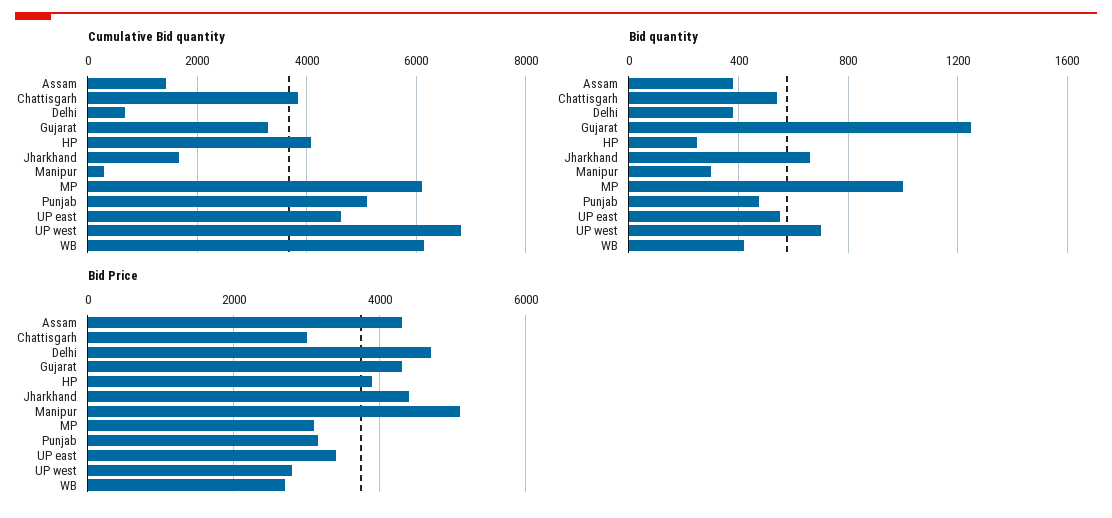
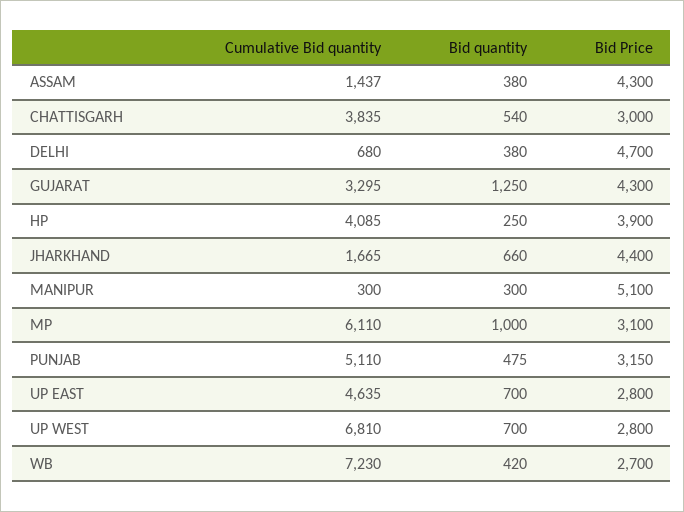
  {
    "Cumulative Bid quantity": {
      "Assam": 1437,
      "Chattisgarh": 3835,
      "Delhi": 680,
      "Gujarat": 3295,
      "HP": 4085,
      "Jharkhand": 1665,
      "Manipur": 300,
      "MP": 6110,
      "Punjab": 5110,
      "UP east": 4635,
      "UP west": 6810,
-     "WB": 6200
+     "WB": 7230
    },
    "Bid quantity": {
      "Assam": 380,
      "Chattisgarh": 540,
      "Delhi": 380,
      "Gujarat": 1250,
      "HP": 250,
      "Jharkhand": 660,
      "Manipur": 300,
      "MP": 1000,
      "Punjab": 475,
-     "UP east": 550,
+     "UP east": 700,
      "UP west": 700,
      "WB": 420
    },
    "Bid Price": {
      "Assam": 4300,
      "Chattisgarh": 3000,
      "Delhi": 4700,
      "Gujarat": 4300,
      "HP": 3900,
      "Jharkhand": 4400,
      "Manipur": 5100,
      "MP": 3100,
      "Punjab": 3150,
-     "UP east": 3400,
+     "UP east": 2800,
      "UP west": 2800,
      "WB": 2700
    }
  }

